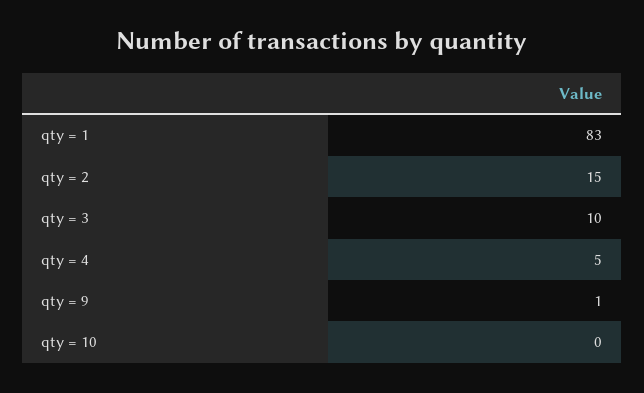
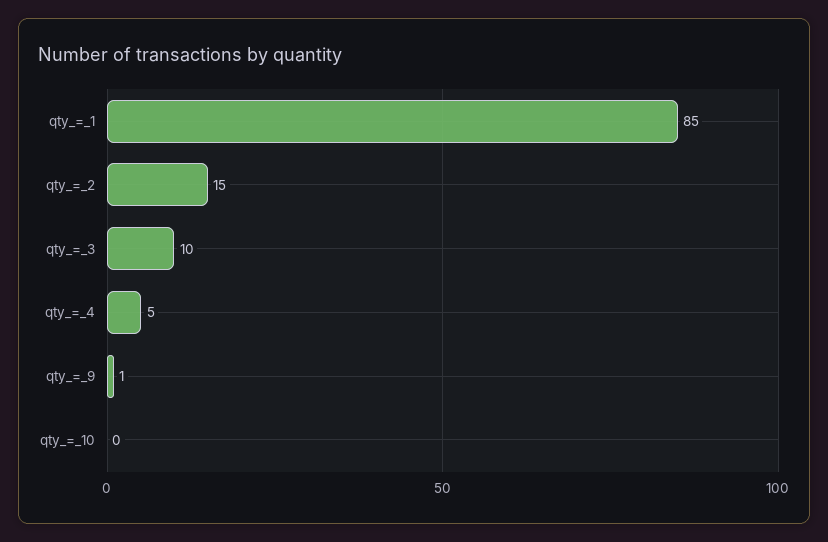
  {
-   "qty = 1": 83,
+   "qty = 1": 85,
    "qty = 2": 15,
    "qty = 3": 10,
    "qty = 4": 5,
    "qty = 9": 1,
    "qty = 10": 0
  }

